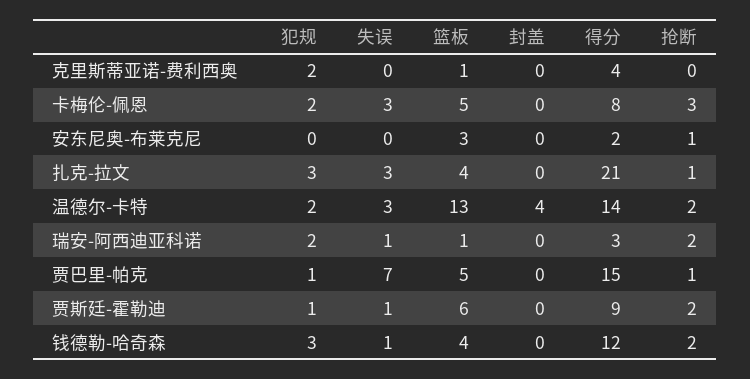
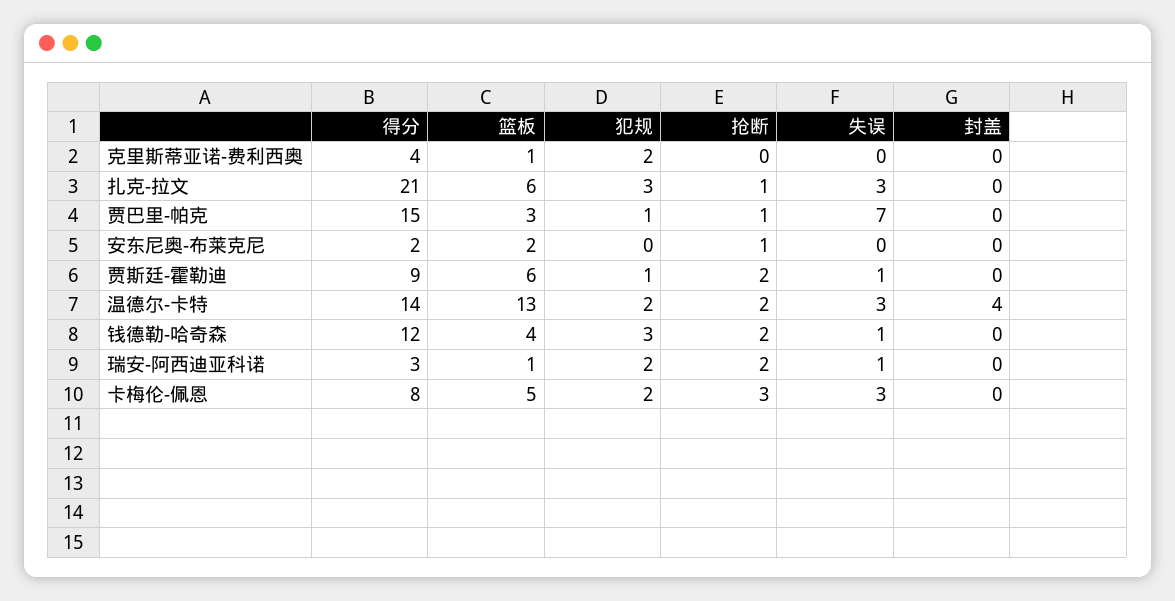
  {
    "犯规": {
      "克里斯蒂亚诺-费利西奥": 2,
      "卡梅伦-佩恩": 2,
      "安东尼奥-布莱克尼": 0,
      "扎克-拉文": 3,
      "温德尔-卡特": 2,
      "瑞安-阿西迪亚科诺": 2,
      "贾巴里-帕克": 1,
      "贾斯廷-霍勒迪": 1,
      "钱德勒-哈奇森": 3
    },
    "失误": {
      "克里斯蒂亚诺-费利西奥": 0,
      "卡梅伦-佩恩": 3,
      "安东尼奥-布莱克尼": 0,
      "扎克-拉文": 3,
      "温德尔-卡特": 3,
      "瑞安-阿西迪亚科诺": 1,
      "贾巴里-帕克": 7,
      "贾斯廷-霍勒迪": 1,
      "钱德勒-哈奇森": 1
    },
    "篮板": {
      "克里斯蒂亚诺-费利西奥": 1,
      "卡梅伦-佩恩": 5,
-     "安东尼奥-布莱克尼": 3,
+     "安东尼奥-布莱克尼": 2,
-     "扎克-拉文": 4,
+     "扎克-拉文": 6,
      "温德尔-卡特": 13,
      "瑞安-阿西迪亚科诺": 1,
-     "贾巴里-帕克": 5,
+     "贾巴里-帕克": 3,
      "贾斯廷-霍勒迪": 6,
      "钱德勒-哈奇森": 4
    },
    "封盖": {
      "克里斯蒂亚诺-费利西奥": 0,
      "卡梅伦-佩恩": 0,
      "安东尼奥-布莱克尼": 0,
      "扎克-拉文": 0,
      "温德尔-卡特": 4,
      "瑞安-阿西迪亚科诺": 0,
      "贾巴里-帕克": 0,
      "贾斯廷-霍勒迪": 0,
      "钱德勒-哈奇森": 0
    },
    "得分": {
      "克里斯蒂亚诺-费利西奥": 4,
      "卡梅伦-佩恩": 8,
      "安东尼奥-布莱克尼": 2,
      "扎克-拉文": 21,
      "温德尔-卡特": 14,
      "瑞安-阿西迪亚科诺": 3,
      "贾巴里-帕克": 15,
      "贾斯廷-霍勒迪": 9,
      "钱德勒-哈奇森": 12
    },
    "抢断": {
      "克里斯蒂亚诺-费利西奥": 0,
      "卡梅伦-佩恩": 3,
      "安东尼奥-布莱克尼": 1,
      "扎克-拉文": 1,
      "温德尔-卡特": 2,
      "瑞安-阿西迪亚科诺": 2,
      "贾巴里-帕克": 1,
      "贾斯廷-霍勒迪": 2,
      "钱德勒-哈奇森": 2
    }
  }

